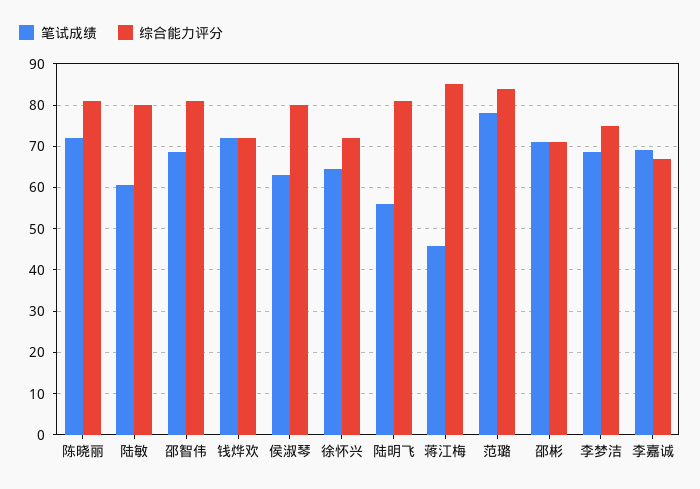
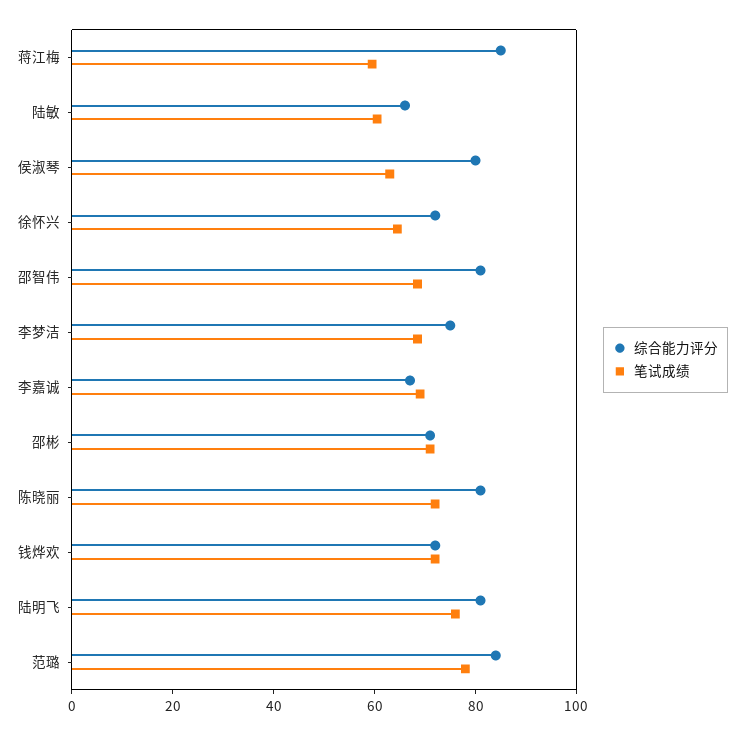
  {
    "笔试成绩": {
      "陈晓丽": 72,
      "陆敏": 60,
      "邵智伟": 68,
      "钱烨欢": 72,
      "侯淑琴": 64,
      "徐怀兴": 64,
-     "陆明飞": 56,
+     "陆明飞": 75,
-     "蒋江梅": 46,
+     "蒋江梅": 60,
      "范璐": 78,
      "邵彬": 72,
      "李梦洁": 68,
      "李嘉诚": 70
    },
    "综合能力评分": {
      "陈晓丽": 82,
-     "陆敏": 80,
+     "陆敏": 65,
      "邵智伟": 82,
      "钱烨欢": 72,
      "侯淑琴": 80,
      "徐怀兴": 72,
      "陆明飞": 82,
      "蒋江梅": 86,
      "范璐": 84,
      "邵彬": 72,
      "李梦洁": 76,
      "李嘉诚": 68
    }
  }

